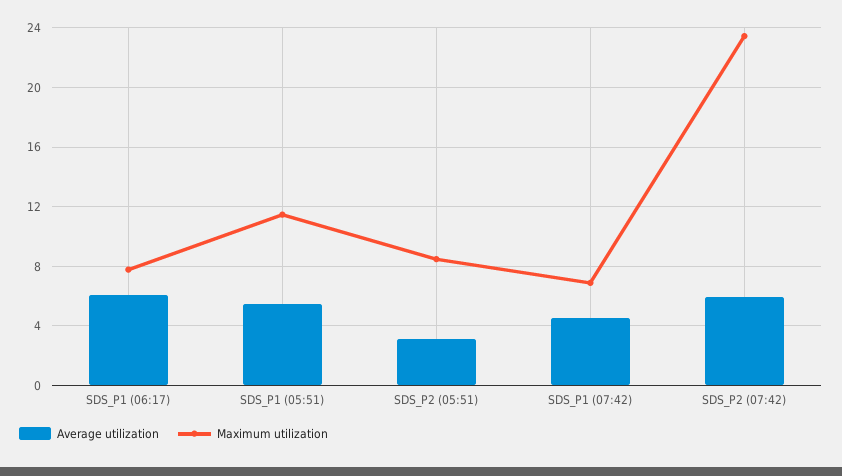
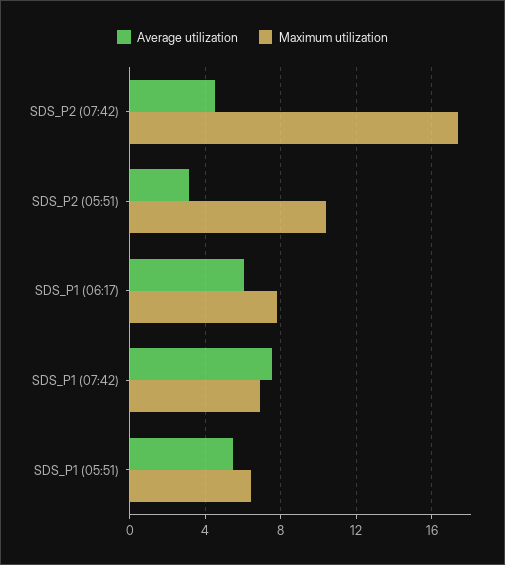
  {
    "Average utilization": {
      "SDS_P1 (06:17)": 6,
      "SDS_P1 (05:51)": 5.5,
      "SDS_P2 (05:51)": 3,
-     "SDS_P1 (07:42)": 4.5,
+     "SDS_P1 (07:42)": 7.5,
-     "SDS_P2 (07:42)": 6
+     "SDS_P2 (07:42)": 4.5
    },
    "Maximum utilization": {
      "SDS_P1 (06:17)": 8,
-     "SDS_P1 (05:51)": 11.5,
+     "SDS_P1 (05:51)": 6.5,
-     "SDS_P2 (05:51)": 8.5,
+     "SDS_P2 (05:51)": 10.5,
      "SDS_P1 (07:42)": 7,
-     "SDS_P2 (07:42)": 23.5
+     "SDS_P2 (07:42)": 17.5
    }
  }

